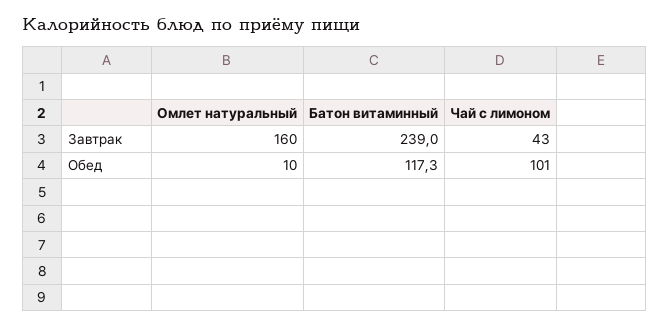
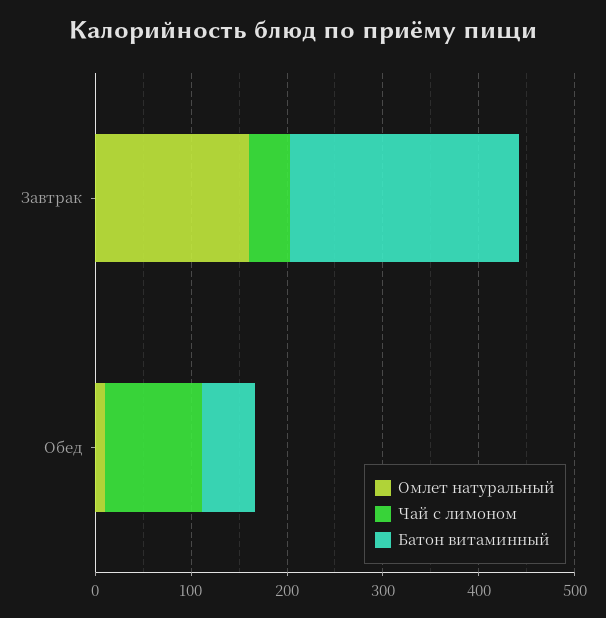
  {
    "Омлет натуральный": {
      "Завтрак": 160,
      "Обед": 10
    },
    "Батон витаминный": {
      "Завтрак": 239,
-     "Обед": 117.3
+     "Обед": 60
    },
    "Чай с лимоном": {
      "Завтрак": 43,
      "Обед": 101
    }
  }

